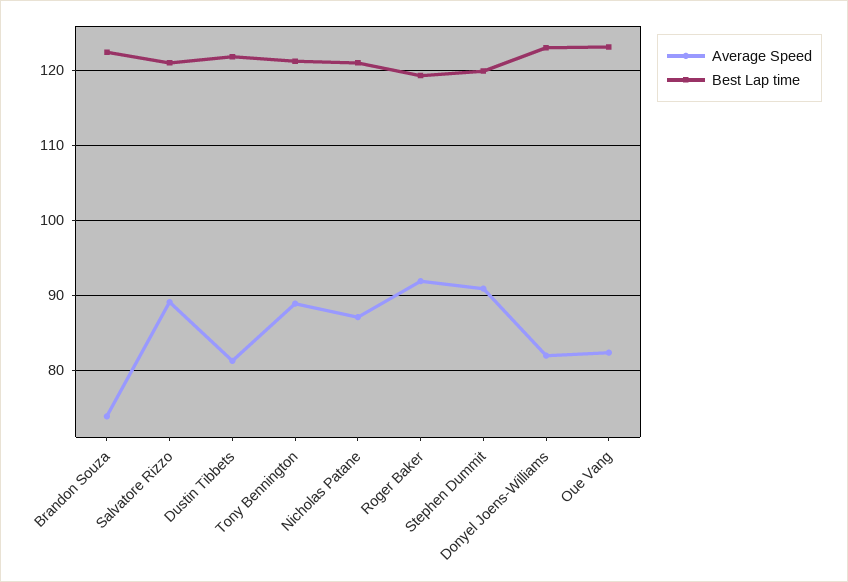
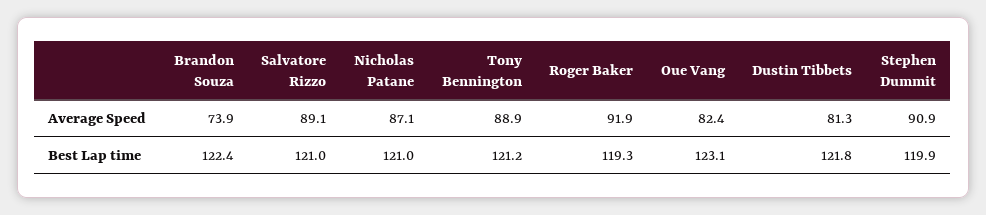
  {
    "Average Speed": {
      "Brandon Souza": 73.9,
      "Salvatore Rizzo": 89.1,
      "Dustin Tibbets": 81.3,
      "Tony Bennington": 88.9,
      "Nicholas Patane": 87.1,
      "Roger Baker": 91.9,
      "Stephen Dummit": 90.9,
-     "Donyel Joens-Williams": 82,
      "Oue Vang": 82.4
    },
    "Best Lap time": {
      "Brandon Souza": 122.4,
      "Salvatore Rizzo": 121,
      "Dustin Tibbets": 121.8,
      "Tony Bennington": 121.2,
      "Nicholas Patane": 121,
      "Roger Baker": 119.3,
      "Stephen Dummit": 119.9,
-     "Donyel Joens-Williams": 123,
      "Oue Vang": 123.1
    }
  }

